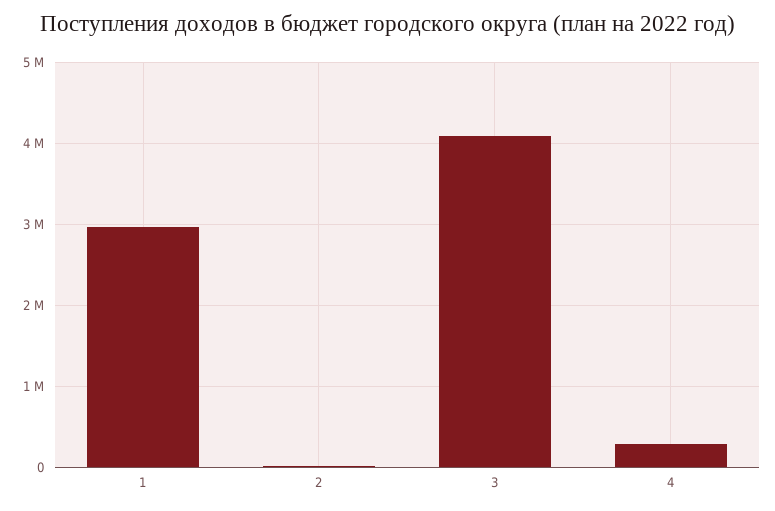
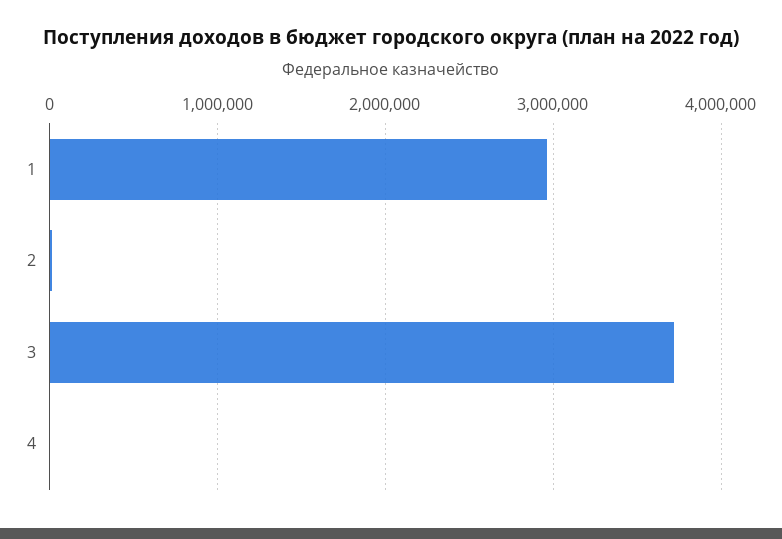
  {
    "1": 3000000,
    "2": 0,
-   "3": 4100000,
+   "3": 3700000,
-   "4": 300000
+   "4": 0
  }

